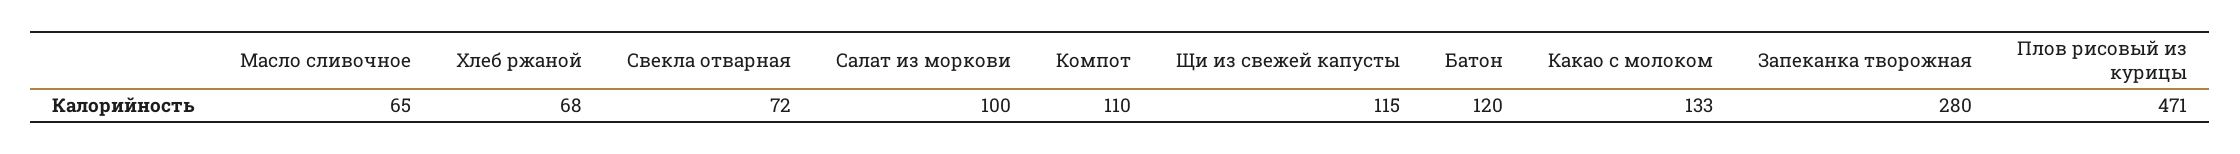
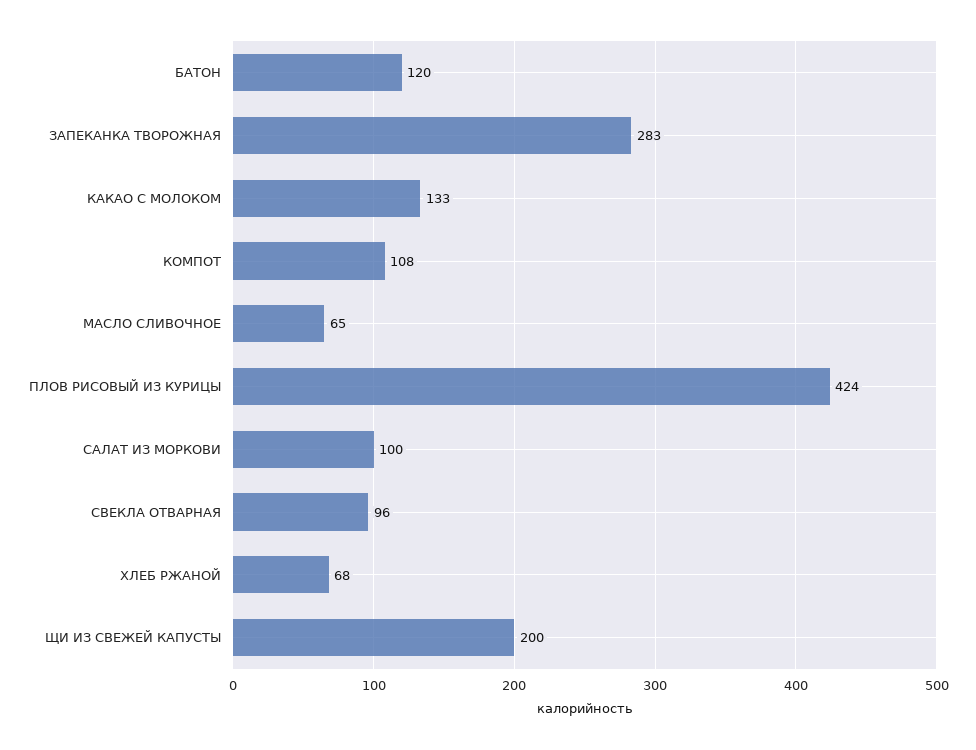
  {
    "Масло сливочное": 65,
    "Хлеб ржаной": 68,
-   "Свекла отварная": 72,
+   "Свекла отварная": 96,
    "Салат из моркови": 100,
-   "Компот": 110,
+   "Компот": 108,
-   "Щи из свежей капусты": 115,
+   "Щи из свежей капусты": 200,
    "Батон": 120,
    "Какао с молоком": 133,
-   "Запеканка творожная": 280,
+   "Запеканка творожная": 283,
-   "Плов рисовый из курицы": 471
+   "Плов рисовый из курицы": 424
  }

